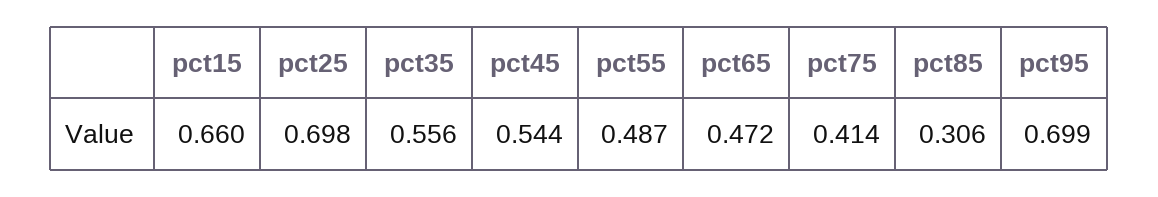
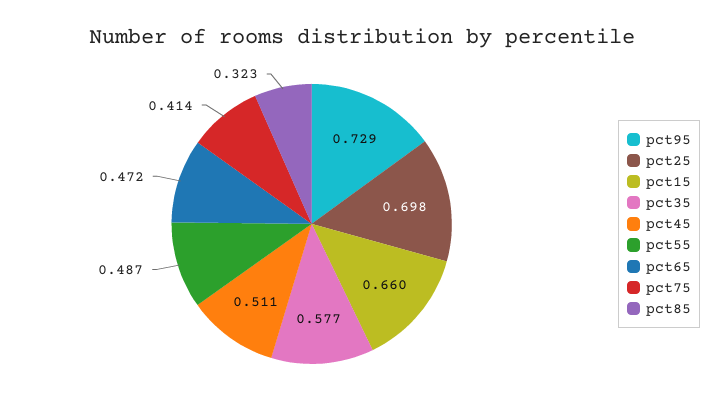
  {
    "pct15": 0.66,
    "pct25": 0.698,
-   "pct35": 0.556,
+   "pct35": 0.577,
-   "pct45": 0.544,
+   "pct45": 0.511,
    "pct55": 0.487,
    "pct65": 0.472,
    "pct75": 0.414,
-   "pct85": 0.306,
+   "pct85": 0.323,
-   "pct95": 0.699
+   "pct95": 0.729
  }

